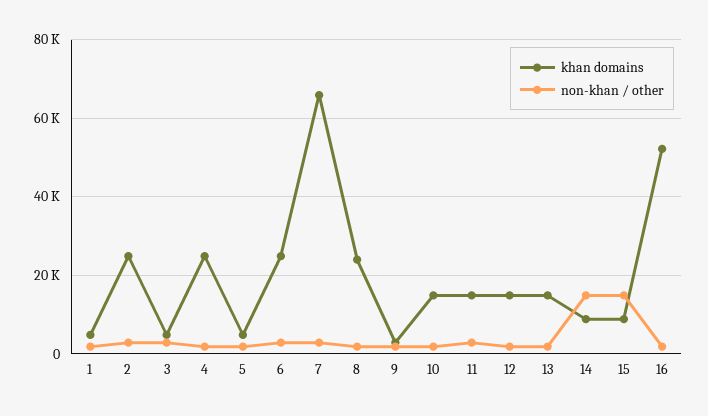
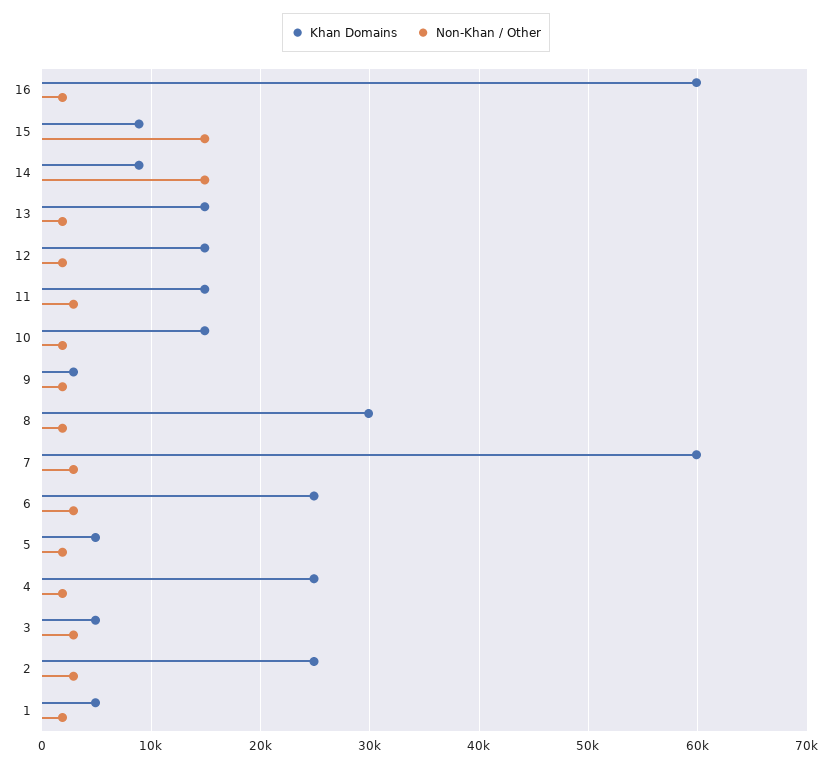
  {
    "khan domains": {
      "1": 5000,
      "2": 25000,
      "3": 5000,
      "4": 25000,
      "5": 5000,
      "6": 25000,
-     "7": 66000,
+     "7": 60000,
-     "8": 24000,
+     "8": 30000,
      "9": 3000,
      "10": 15000,
      "11": 15000,
      "12": 15000,
      "13": 15000,
      "14": 9000,
      "15": 9000,
-     "16": 52000
+     "16": 60000
    },
    "non-khan / other": {
      "1": 2000,
      "2": 3000,
      "3": 3000,
      "4": 2000,
      "5": 2000,
      "6": 3000,
      "7": 3000,
      "8": 2000,
      "9": 2000,
      "10": 2000,
      "11": 3000,
      "12": 2000,
      "13": 2000,
      "14": 15000,
      "15": 15000,
      "16": 2000
    }
  }

